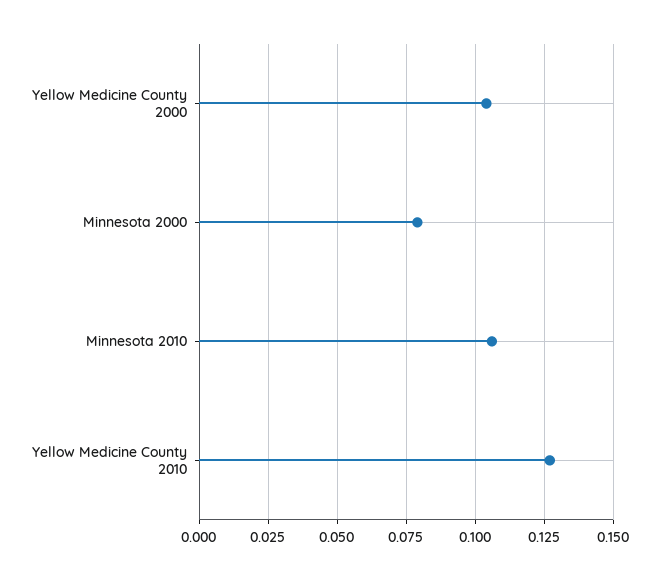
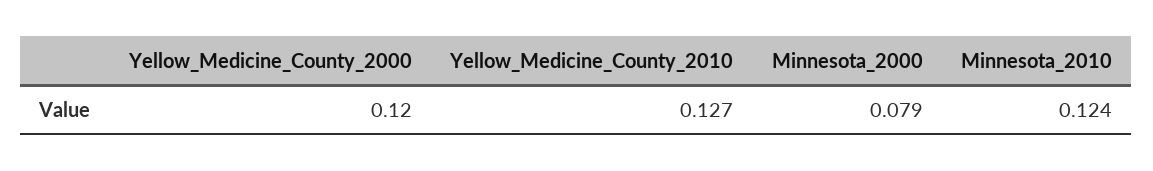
  {
-   "Yellow Medicine County 2000": 0.105,
+   "Yellow Medicine County 2000": 0.12,
    "Minnesota 2000": 0.079,
-   "Minnesota 2010": 0.105,
+   "Minnesota 2010": 0.124,
    "Yellow Medicine County 2010": 0.127
  }

